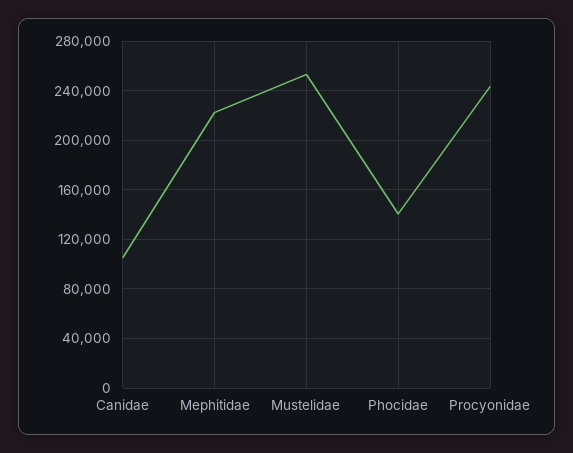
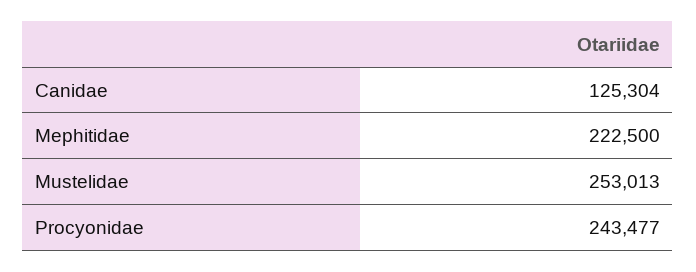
  {
-   "Canidae": 105000,
+   "Canidae": 125304,
    "Mephitidae": 222500,
    "Mustelidae": 253013,
-   "Phocidae": 140000,
    "Procyonidae": 243477
  }

